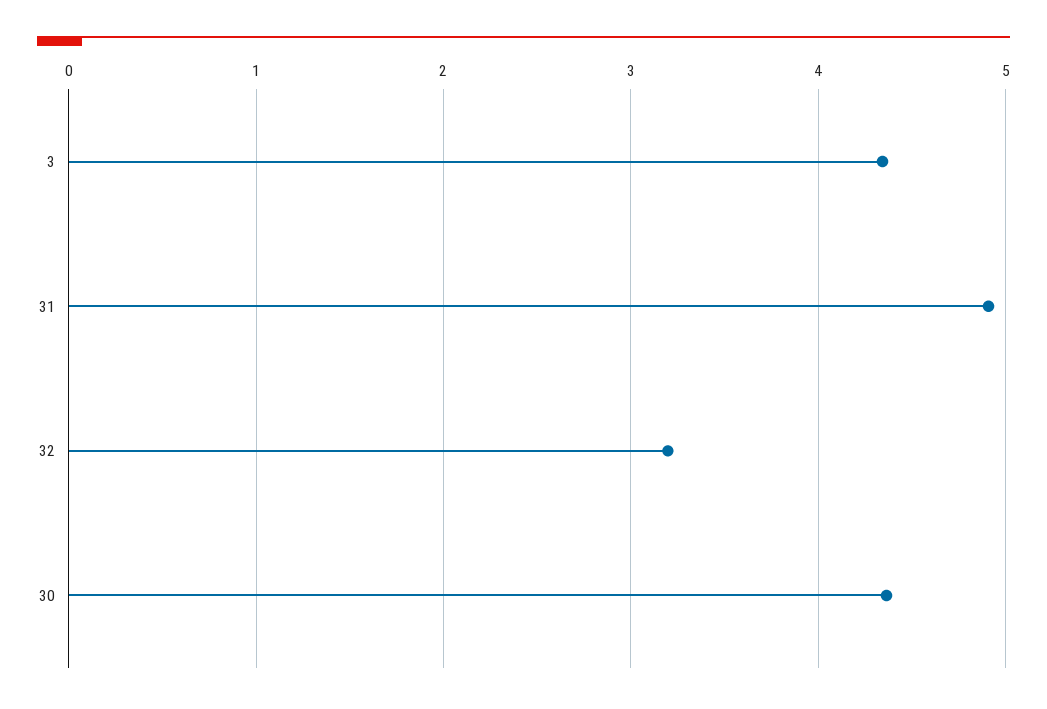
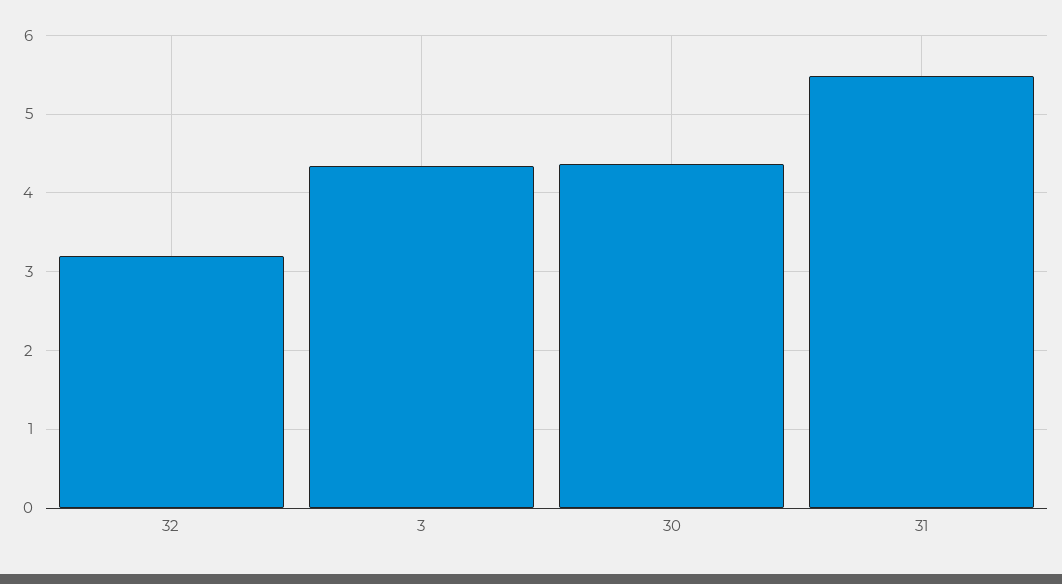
  {
    "3": 4.3,
-   "31": 4.9,
+   "31": 5.5,
    "32": 3.2,
    "30": 4.4
  }

